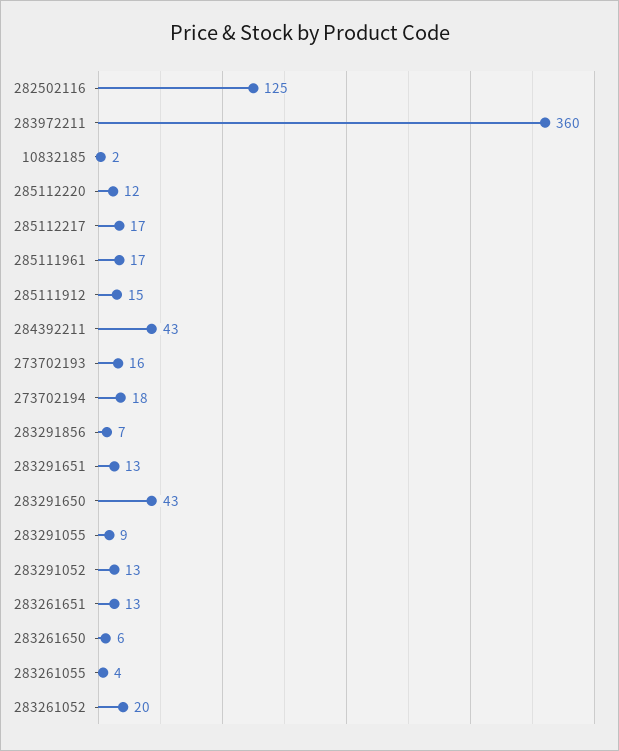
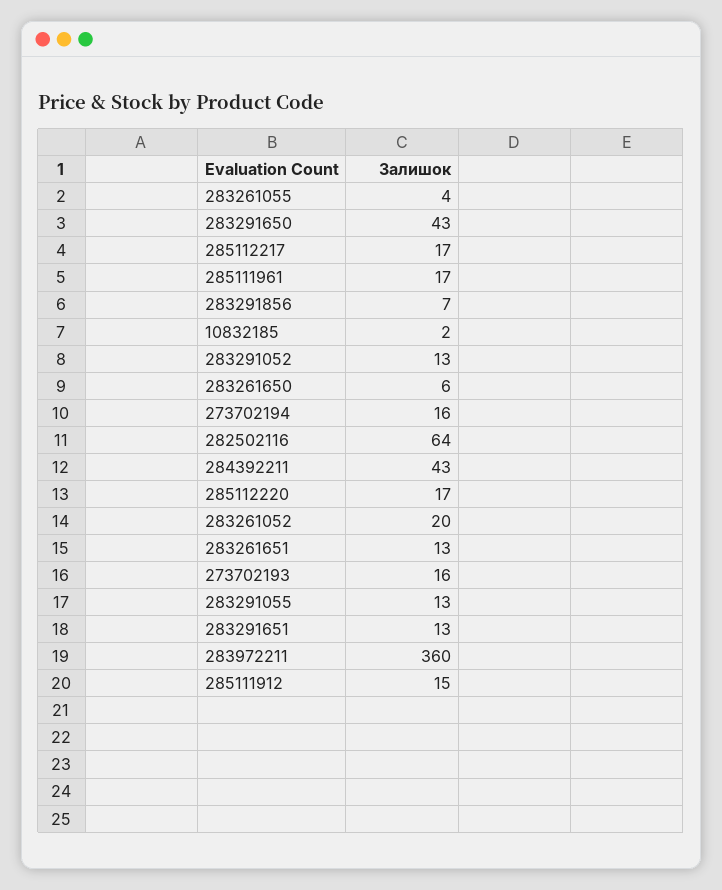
  {
-   "282502116": 125,
+   "282502116": 64,
    "283972211": 360,
    "10832185": 2,
-   "285112220": 12,
+   "285112220": 17,
    "285112217": 17,
    "285111961": 17,
    "285111912": 15,
    "284392211": 43,
    "273702193": 16,
-   "273702194": 18,
+   "273702194": 16,
    "283291856": 7,
    "283291651": 13,
    "283291650": 43,
-   "283291055": 9,
+   "283291055": 13,
    "283291052": 13,
    "283261651": 13,
    "283261650": 6,
    "283261055": 4,
    "283261052": 20
  }

